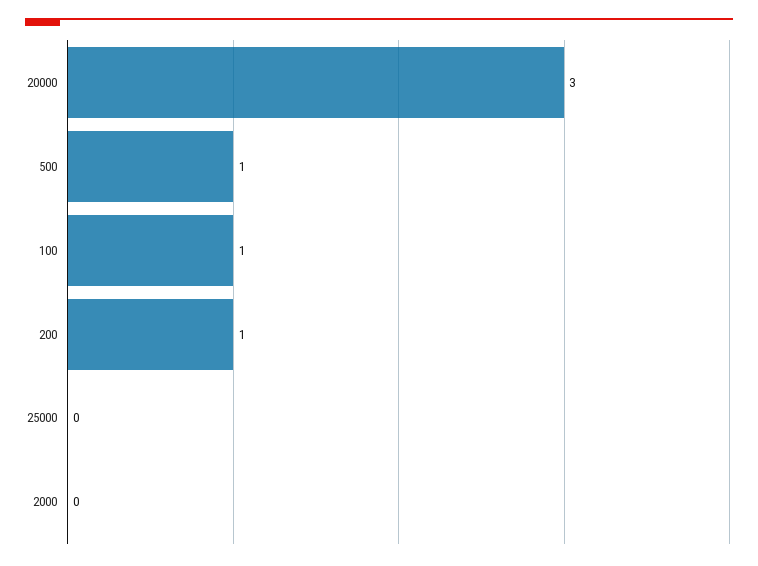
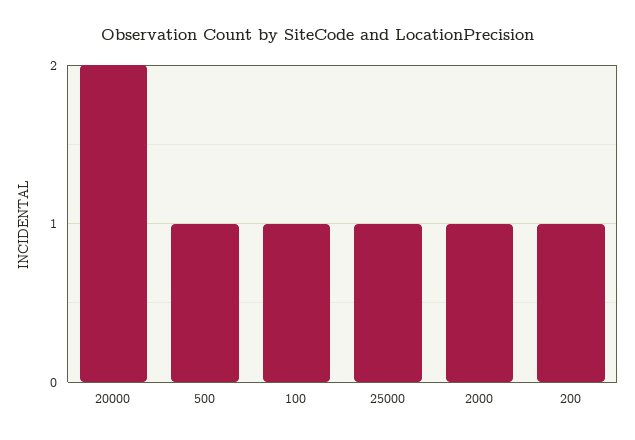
  {
-   "20000": 3,
+   "20000": 2,
    "500": 1,
    "100": 1,
    "200": 1,
-   "25000": 0,
+   "25000": 1,
-   "2000": 0
+   "2000": 1
  }

